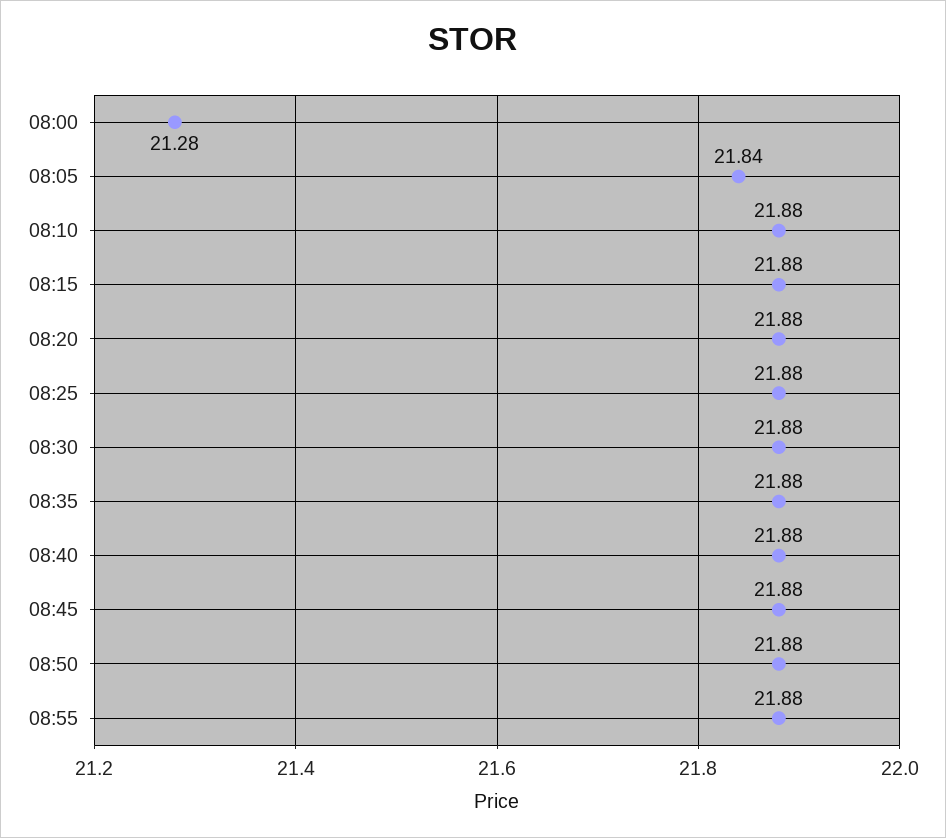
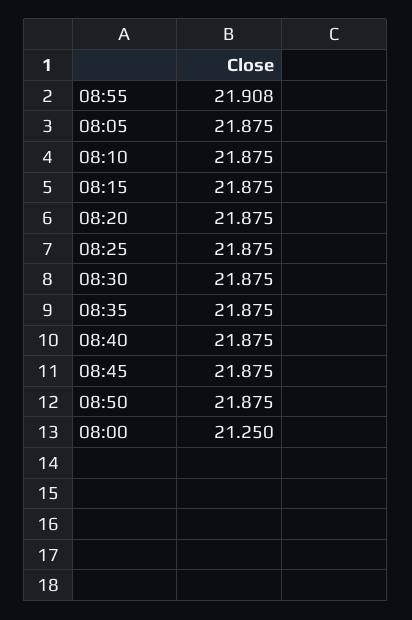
  {
-   "08:00": 21.28,
+   "08:00": 21.25,
-   "08:05": 21.84,
+   "08:05": 21.875,
    "08:10": 21.875,
    "08:15": 21.875,
    "08:20": 21.875,
    "08:25": 21.875,
    "08:30": 21.875,
    "08:35": 21.875,
    "08:40": 21.875,
    "08:45": 21.875,
    "08:50": 21.875,
-   "08:55": 21.88
+   "08:55": 21.908
  }

